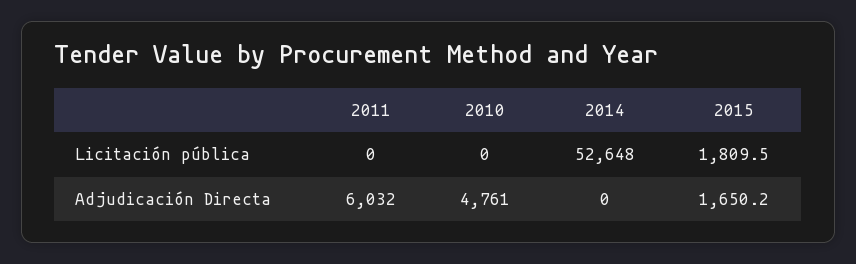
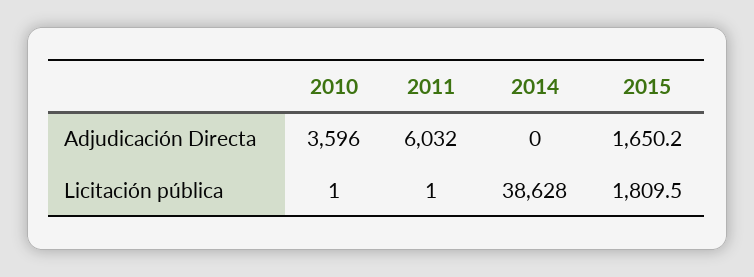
  {
    "2011": {
-     "Licitación pública": 0,
+     "Licitación pública": 1,
      "Adjudicación Directa": 6032
    },
    "2010": {
-     "Licitación pública": 0,
+     "Licitación pública": 1,
-     "Adjudicación Directa": 4761
+     "Adjudicación Directa": 3596
    },
    "2014": {
-     "Licitación pública": 52648,
+     "Licitación pública": 38628,
      "Adjudicación Directa": 0
    },
    "2015": {
      "Licitación pública": 1809.5,
      "Adjudicación Directa": 1650.2
    }
  }

